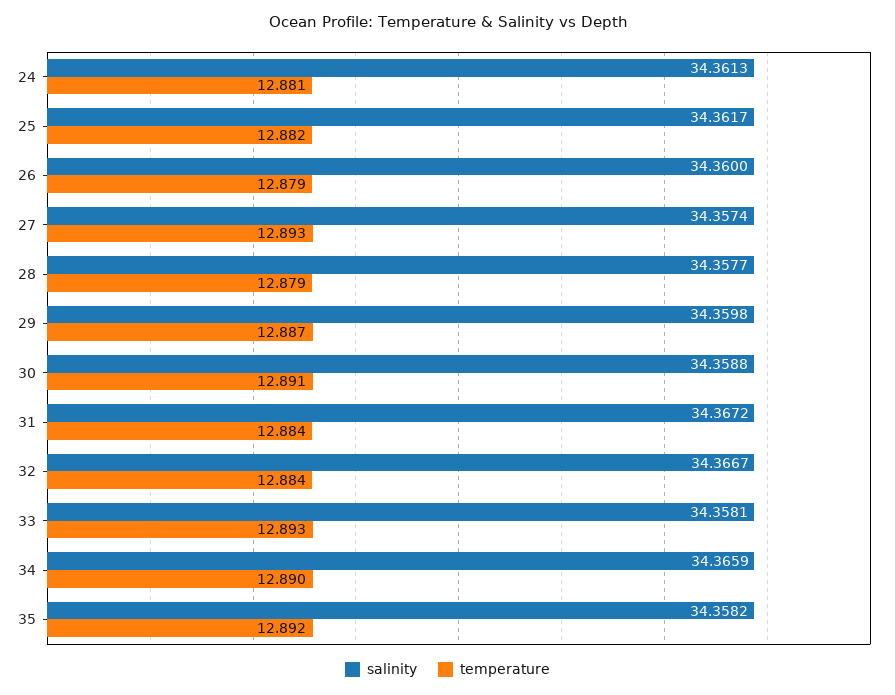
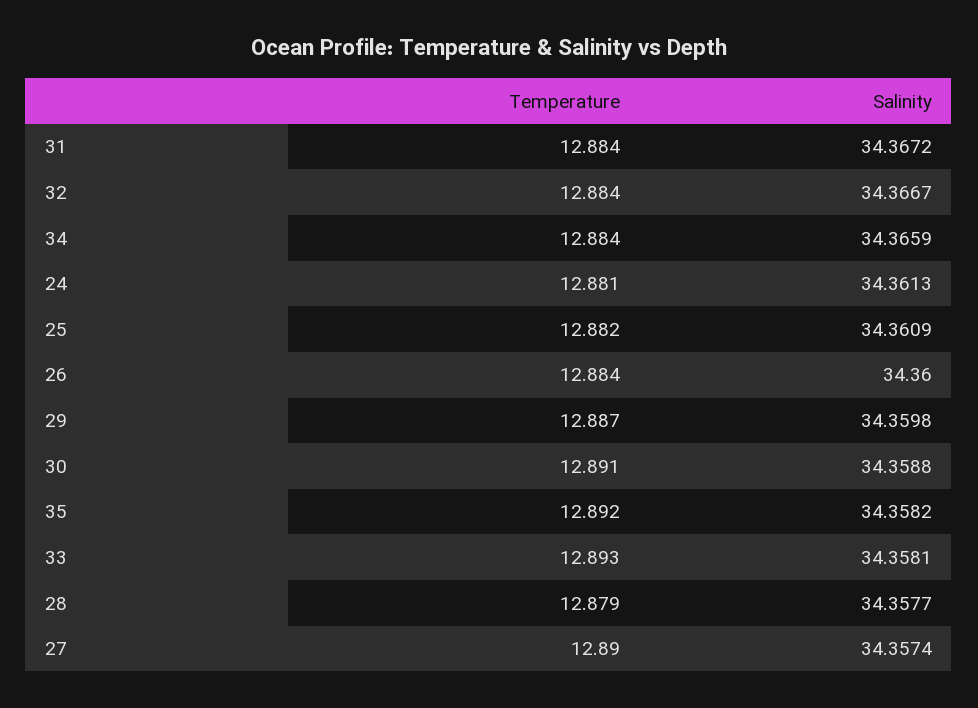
  {
    "salinity": {
      "24": 34.3613,
-     "25": 34.3617,
+     "25": 34.3609,
      "26": 34.36,
      "27": 34.3574,
      "28": 34.3577,
      "29": 34.3598,
      "30": 34.3588,
      "31": 34.3672,
      "32": 34.3667,
      "33": 34.3581,
      "34": 34.3659,
      "35": 34.3582
    },
    "temperature": {
      "24": 12.881,
      "25": 12.882,
-     "26": 12.879,
+     "26": 12.884,
-     "27": 12.893,
+     "27": 12.89,
      "28": 12.879,
      "29": 12.887,
      "30": 12.891,
      "31": 12.884,
      "32": 12.884,
      "33": 12.893,
-     "34": 12.89,
+     "34": 12.884,
      "35": 12.892
    }
  }

